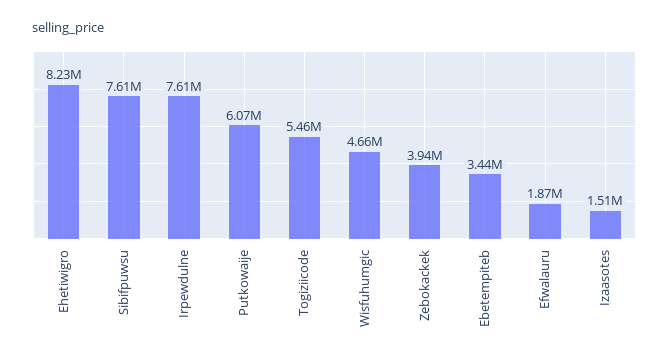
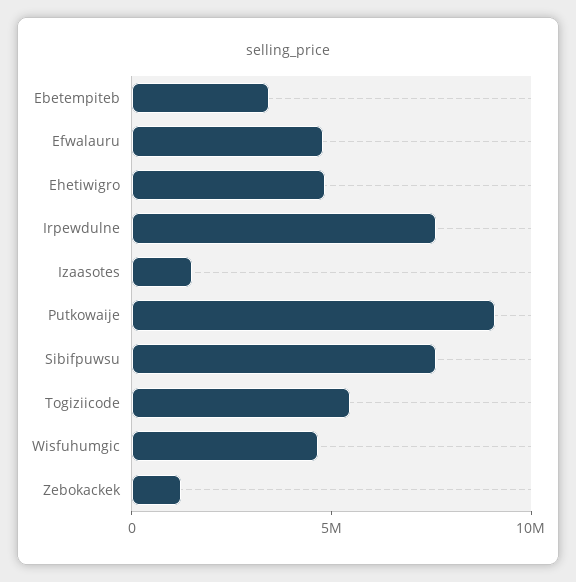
  {
-   "Ehetiwigro": 8230000,
+   "Ehetiwigro": 5000000,
    "Sibifpuwsu": 7610000,
    "Irpewdulne": 7610000,
-   "Putkowaije": 6070000,
+   "Putkowaije": 9000000,
    "Togiziicode": 5460000,
    "Wisfuhumgic": 4660000,
-   "Zebokackek": 3940000,
+   "Zebokackek": 1000000,
    "Ebetempiteb": 3440000,
-   "Efwalauru": 1870000,
+   "Efwalauru": 5000000,
    "Izaasotes": 1510000
  }

